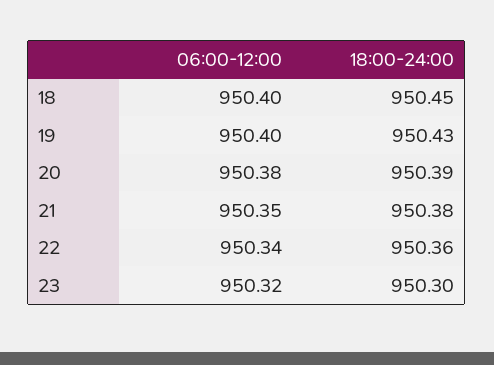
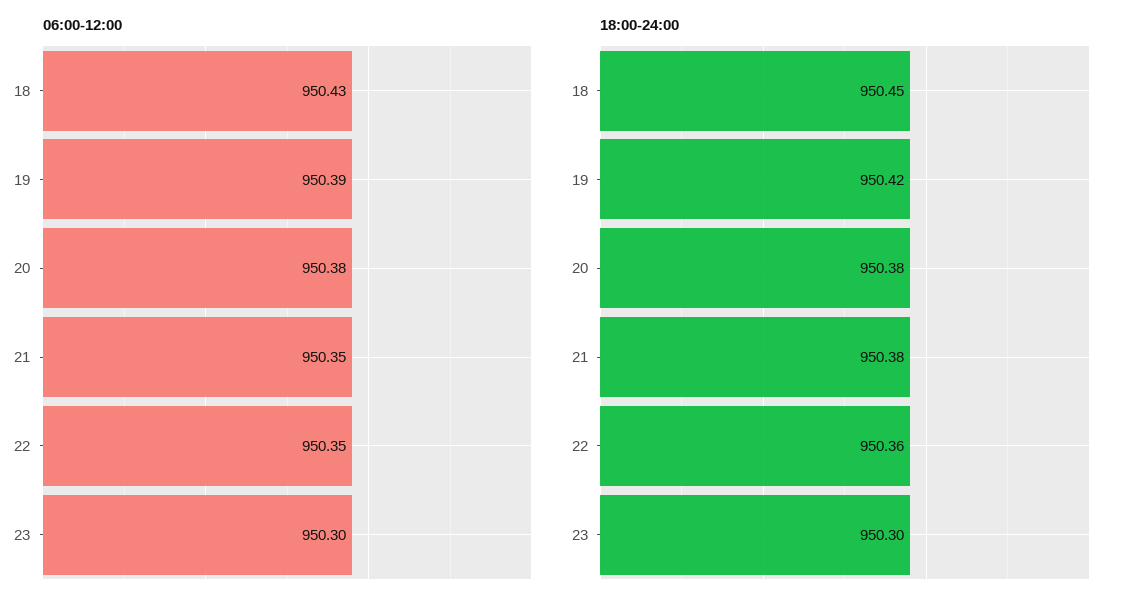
  {
    "06:00-12:00": {
-     "18": 950.4,
+     "18": 950.43,
-     "19": 950.4,
+     "19": 950.39,
      "20": 950.38,
      "21": 950.35,
-     "22": 950.34,
+     "22": 950.35,
-     "23": 950.32
+     "23": 950.3
    },
    "18:00-24:00": {
      "18": 950.45,
-     "19": 950.43,
+     "19": 950.42,
-     "20": 950.39,
+     "20": 950.38,
      "21": 950.38,
      "22": 950.36,
      "23": 950.3
    }
  }

